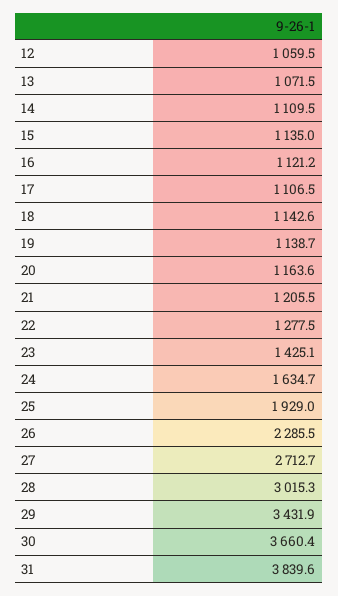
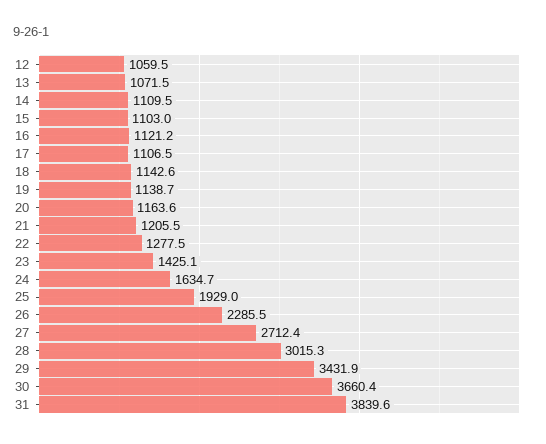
  {
    "12": 1059.5,
    "13": 1071.5,
    "14": 1109.5,
-   "15": 1135,
+   "15": 1103,
    "16": 1121.2,
    "17": 1106.5,
    "18": 1142.6,
    "19": 1138.7,
    "20": 1163.6,
    "21": 1205.5,
    "22": 1277.5,
    "23": 1425.1,
    "24": 1634.7,
    "25": 1929,
    "26": 2285.5,
-   "27": 2712.7,
+   "27": 2712.4,
    "28": 3015.3,
    "29": 3431.9,
    "30": 3660.4,
    "31": 3839.6
  }

